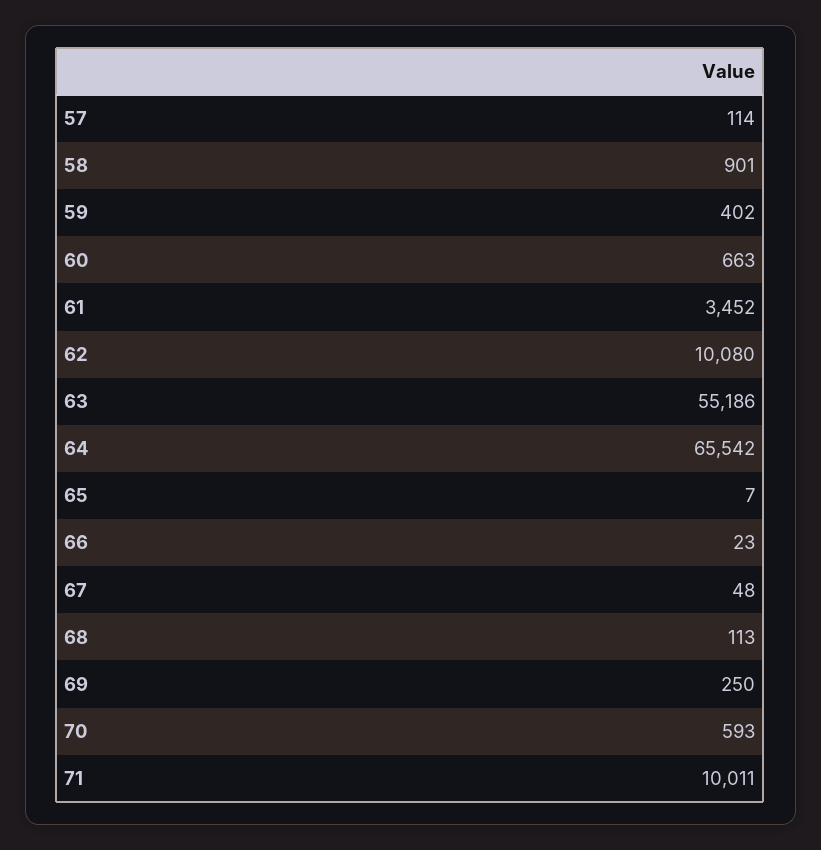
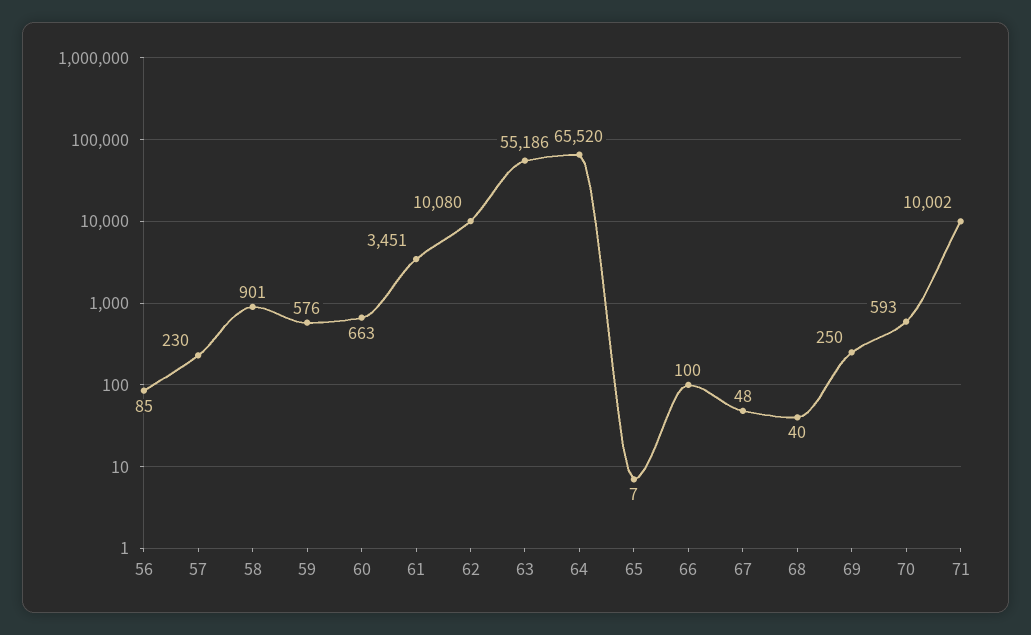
  {
-   "57": 114,
+   "57": 230,
    "58": 901,
-   "59": 402,
+   "59": 576,
    "60": 663,
-   "61": 3452,
+   "61": 3451,
    "62": 10080,
    "63": 55186,
-   "64": 65542,
+   "64": 65520,
    "65": 7,
-   "66": 23,
+   "66": 100,
    "67": 48,
-   "68": 113,
+   "68": 40,
    "69": 250,
    "70": 593,
-   "71": 10011
+   "71": 10002,
+   "56": 85
  }

